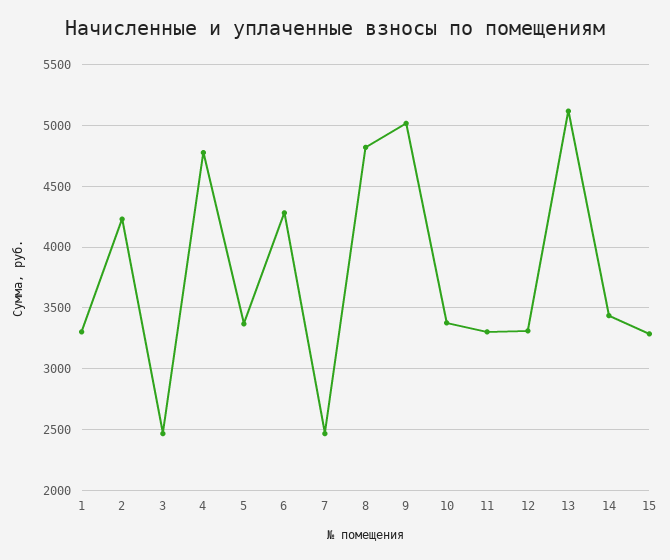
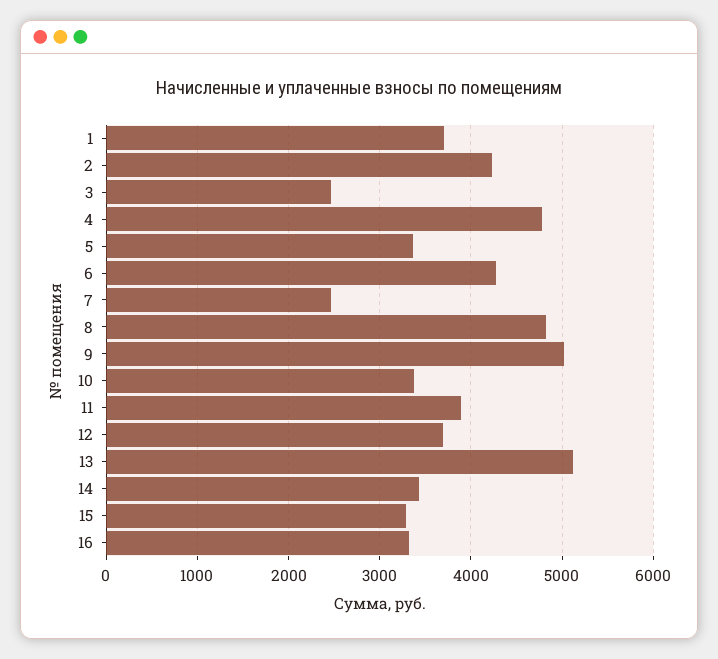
  {
-   "1": 3300,
+   "1": 3700,
    "2": 4250,
    "3": 2450,
    "4": 4800,
    "5": 3350,
    "6": 4300,
    "7": 2450,
    "8": 4800,
    "9": 5000,
    "10": 3400,
-   "11": 3300,
+   "11": 3900,
-   "12": 3300,
+   "12": 3700,
    "13": 5100,
    "14": 3450,
-   "15": 3300
+   "15": 3300,
+   "16": 3300
  }

